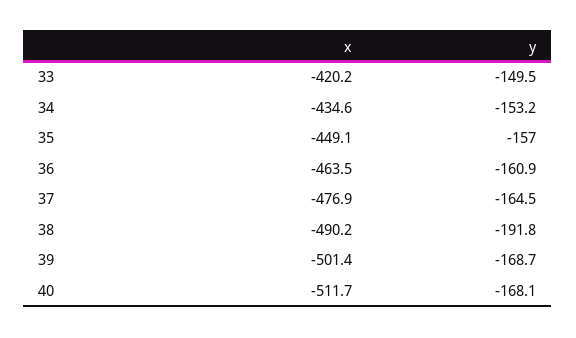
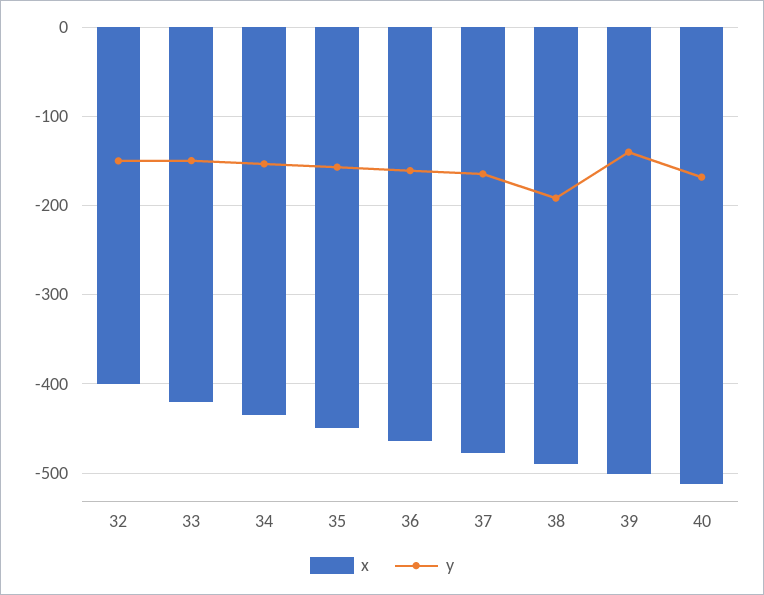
  {
    "x": {
      "33": -420.2,
      "34": -434.6,
      "35": -449.1,
      "36": -463.5,
      "37": -476.9,
      "38": -490.2,
      "39": -501.4,
-     "40": -511.7
+     "40": -511.7,
+     "32": -400
    },
    "y": {
      "33": -149.5,
      "34": -153.2,
      "35": -157,
      "36": -160.9,
      "37": -164.5,
      "38": -191.8,
-     "39": -168.7,
+     "39": -140,
-     "40": -168.1
+     "40": -168.1,
+     "32": -150
    }
  }

